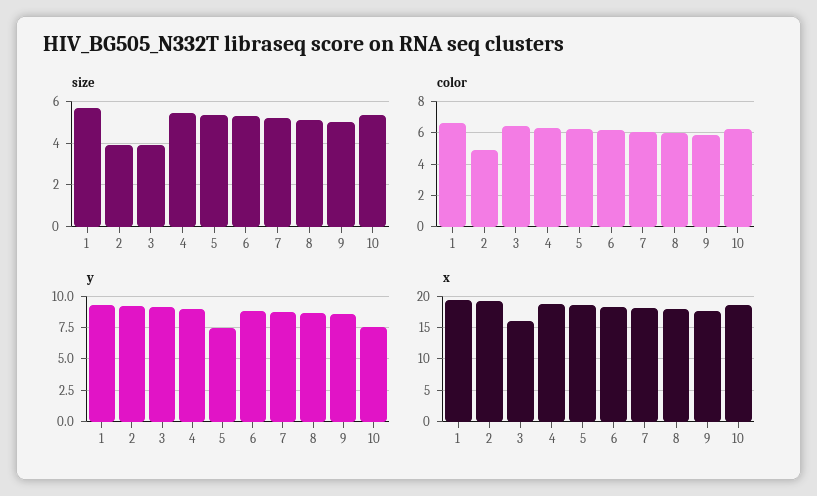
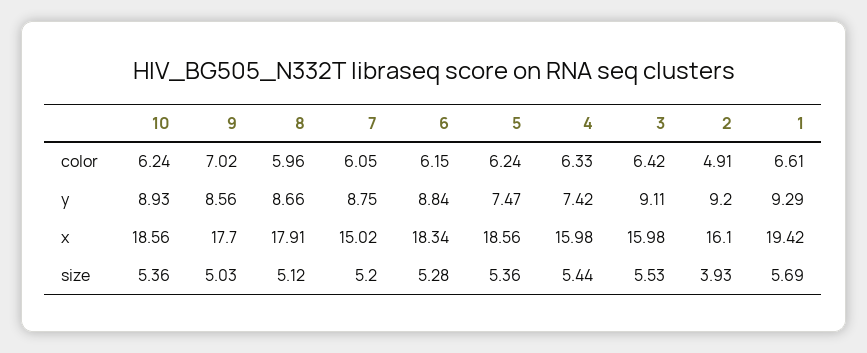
  {
    "size": {
      "1": 5.69,
      "2": 3.93,
-     "3": 4,
+     "3": 5.53,
      "4": 5.44,
      "5": 5.36,
      "6": 5.28,
      "7": 5.2,
      "8": 5.12,
      "9": 5.03,
      "10": 5.36
    },
    "color": {
      "1": 6.61,
      "2": 4.91,
      "3": 6.42,
      "4": 6.33,
      "5": 6.24,
      "6": 6.15,
      "7": 6.05,
      "8": 5.96,
-     "9": 6,
+     "9": 7.02,
      "10": 6.24
    },
    "y": {
      "1": 9.29,
      "2": 9.2,
      "3": 9.11,
-     "4": 9,
+     "4": 7.42,
      "5": 7.47,
      "6": 8.84,
      "7": 8.75,
      "8": 8.66,
      "9": 8.56,
-     "10": 7.5
+     "10": 8.93
    },
    "x": {
      "1": 19.42,
-     "2": 19,
+     "2": 16.1,
      "3": 15.98,
-     "4": 19,
+     "4": 15.98,
      "5": 18.56,
      "6": 18.34,
-     "7": 18,
+     "7": 15.02,
      "8": 17.91,
      "9": 17.7,
      "10": 18.56
    }
  }

